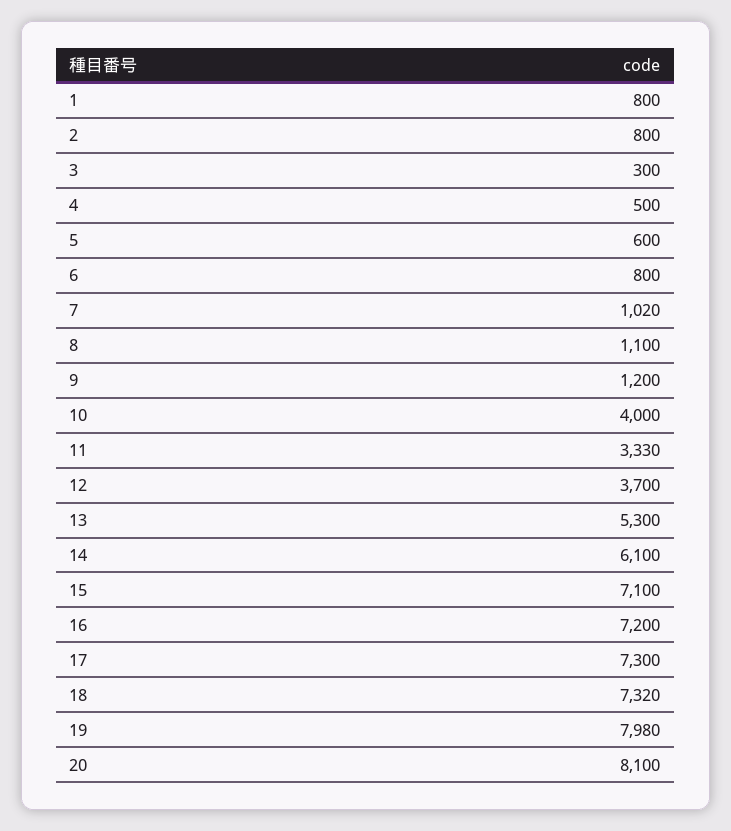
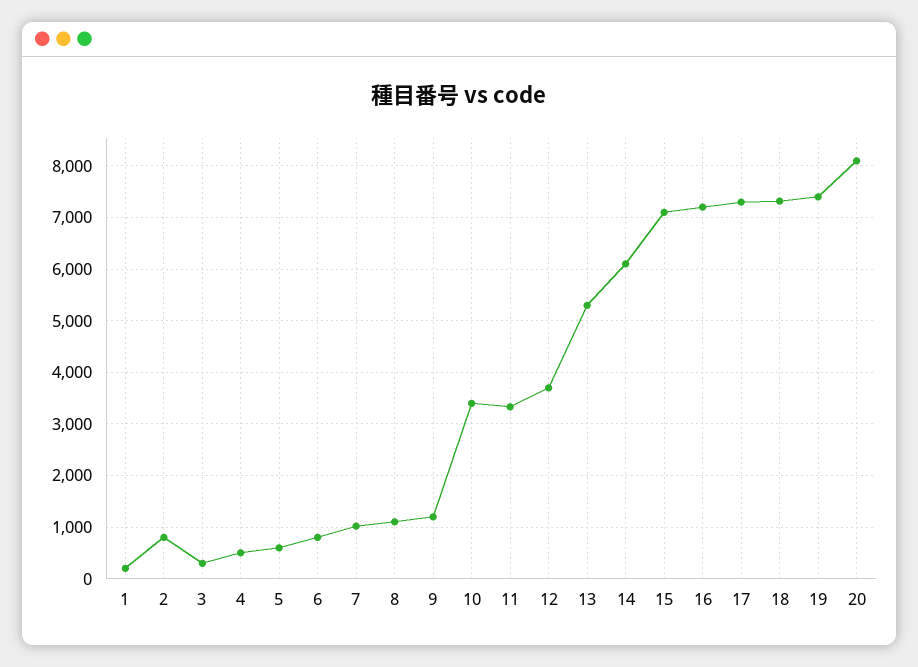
  {
-   "1": 800,
+   "1": 200,
    "2": 800,
    "3": 300,
    "4": 500,
    "5": 600,
    "6": 800,
    "7": 1020,
    "8": 1100,
    "9": 1200,
-   "10": 4000,
+   "10": 3400,
    "11": 3330,
    "12": 3700,
    "13": 5300,
    "14": 6100,
    "15": 7100,
    "16": 7200,
    "17": 7300,
    "18": 7320,
-   "19": 7980,
+   "19": 7400,
    "20": 8100
  }

